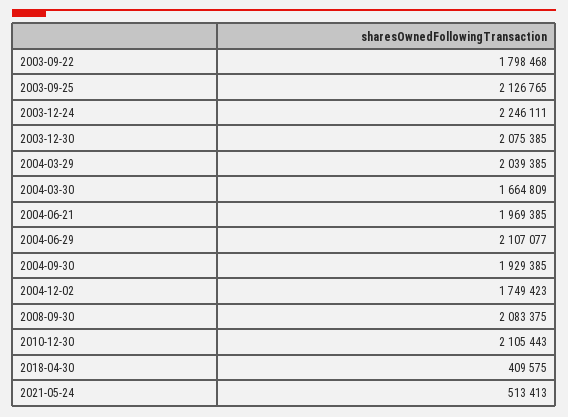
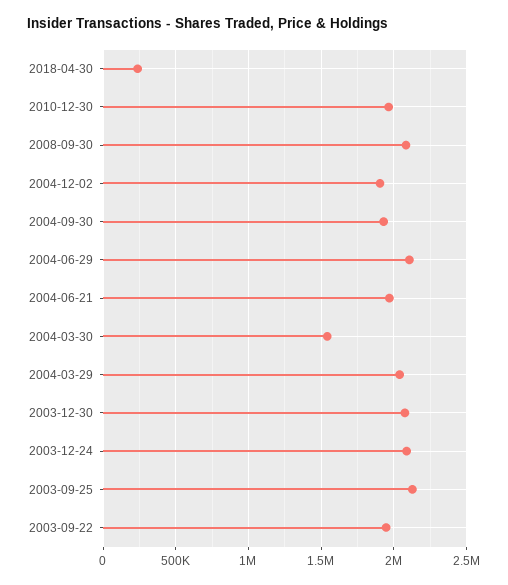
  {
-   "2003-09-22": 1798468,
+   "2003-09-22": 1950000,
    "2003-09-25": 2126765,
-   "2003-12-24": 2246111,
+   "2003-12-24": 2100000,
    "2003-12-30": 2075385,
    "2004-03-29": 2039385,
-   "2004-03-30": 1664809,
+   "2004-03-30": 1550000,
    "2004-06-21": 1969385,
    "2004-06-29": 2107077,
    "2004-09-30": 1929385,
-   "2004-12-02": 1749423,
+   "2004-12-02": 1900000,
    "2008-09-30": 2083375,
-   "2010-12-30": 2105443,
+   "2010-12-30": 1950000,
-   "2018-04-30": 409575,
+   "2018-04-30": 250000
-   "2021-05-24": 513413
  }

